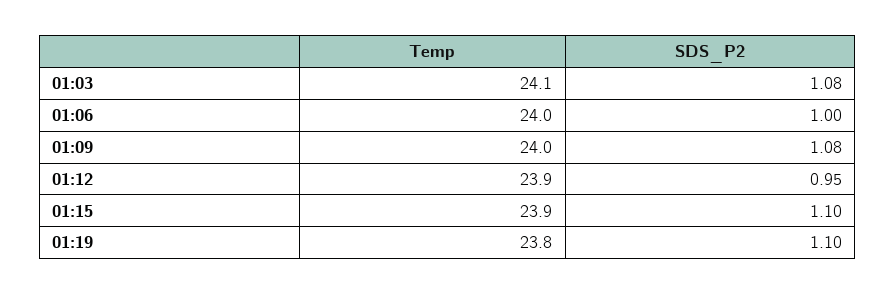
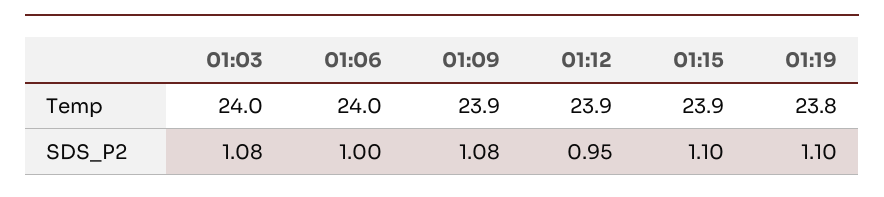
  {
    "Temp": {
-     "01:03": 24.1,
+     "01:03": 24,
      "01:06": 24,
-     "01:09": 24,
+     "01:09": 23.9,
      "01:12": 23.9,
      "01:15": 23.9,
      "01:19": 23.8
    },
    "SDS_P2": {
      "01:03": 1.08,
      "01:06": 1,
      "01:09": 1.08,
      "01:12": 0.95,
      "01:15": 1.1,
      "01:19": 1.1
    }
  }

